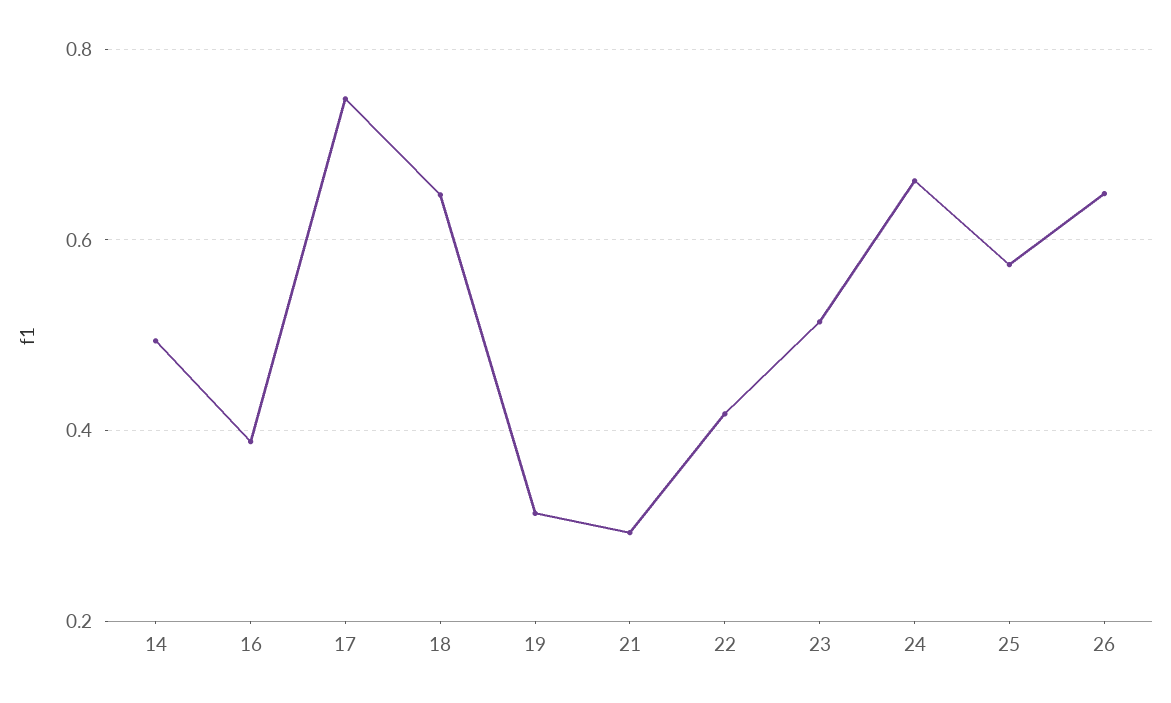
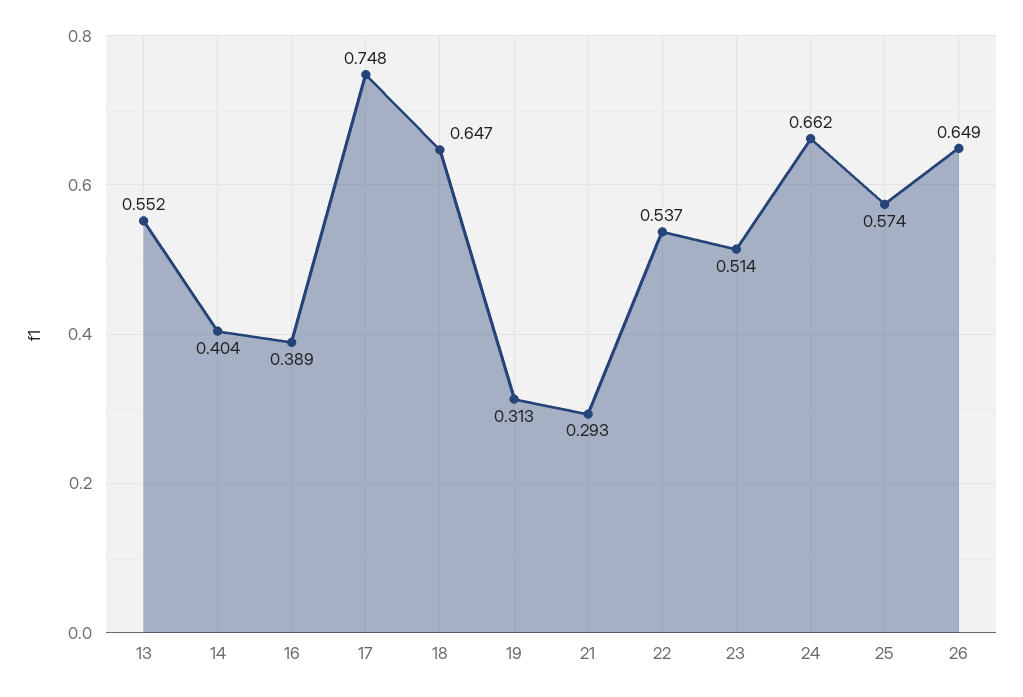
  {
-   "14": 0.5,
+   "14": 0.404,
    "16": 0.389,
    "17": 0.748,
    "18": 0.647,
    "19": 0.313,
    "21": 0.293,
-   "22": 0.42,
+   "22": 0.537,
    "23": 0.514,
    "24": 0.662,
    "25": 0.574,
-   "26": 0.649
+   "26": 0.649,
+   "13": 0.552
  }

